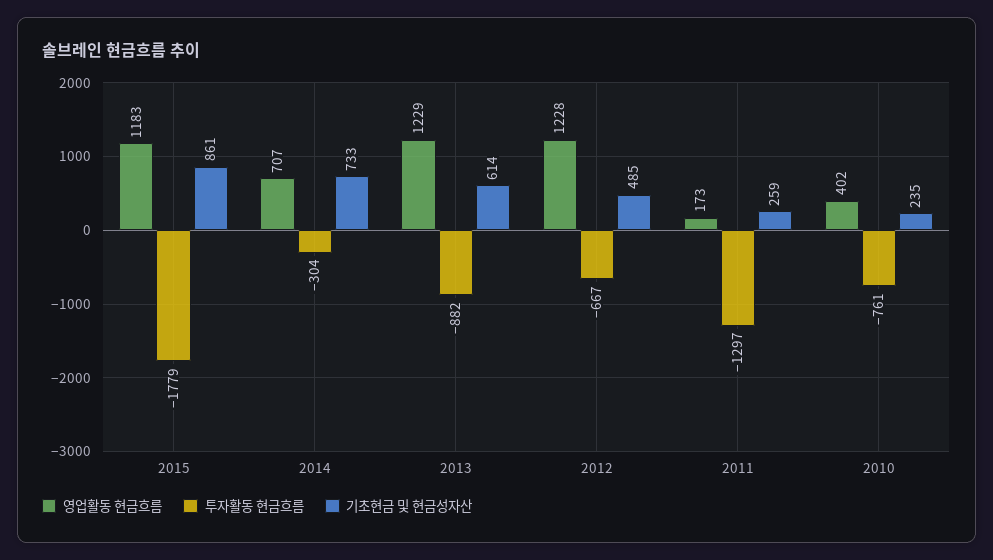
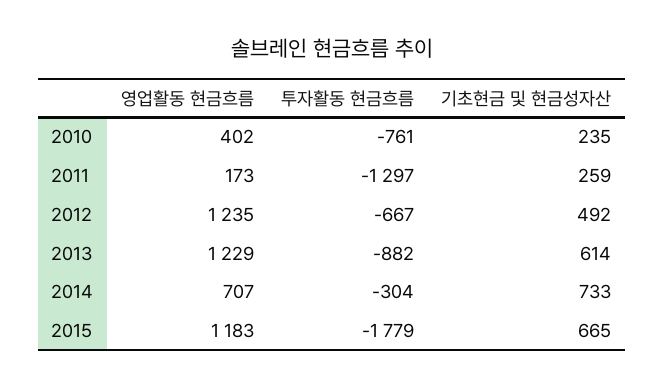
  {
    "영업활동 현금흐름": {
      "2015": 1183,
      "2014": 707,
      "2013": 1229,
-     "2012": 1228,
+     "2012": 1235,
      "2011": 173,
      "2010": 402
    },
    "투자활동 현금흐름": {
      "2015": -1779,
      "2014": -304,
      "2013": -882,
      "2012": -667,
      "2011": -1297,
      "2010": -761
    },
    "기초현금 및 현금성자산": {
-     "2015": 861,
+     "2015": 665,
      "2014": 733,
      "2013": 614,
-     "2012": 485,
+     "2012": 492,
      "2011": 259,
      "2010": 235
    }
  }

